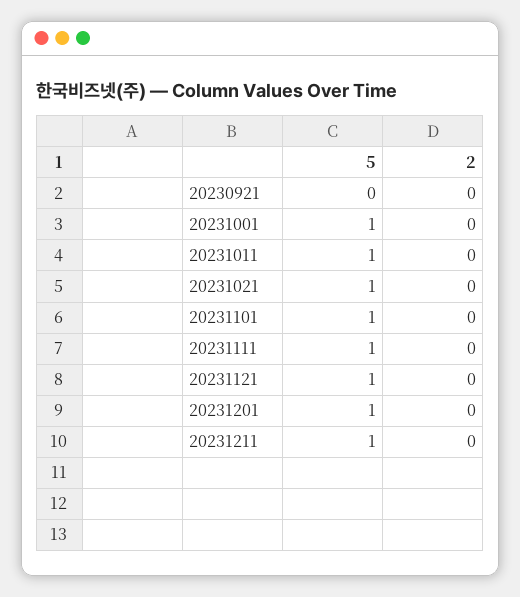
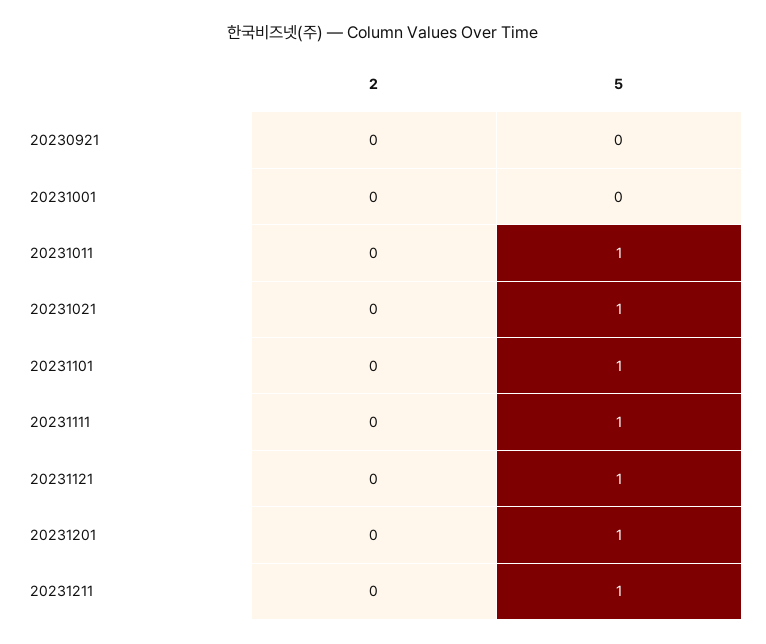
  {
    "5": {
      "20230921": 0,
-     "20231001": 1,
+     "20231001": 0,
      "20231011": 1,
      "20231021": 1,
      "20231101": 1,
      "20231111": 1,
      "20231121": 1,
      "20231201": 1,
      "20231211": 1
    },
    "2": {
      "20230921": 0,
      "20231001": 0,
      "20231011": 0,
      "20231021": 0,
      "20231101": 0,
      "20231111": 0,
      "20231121": 0,
      "20231201": 0,
      "20231211": 0
    }
  }

